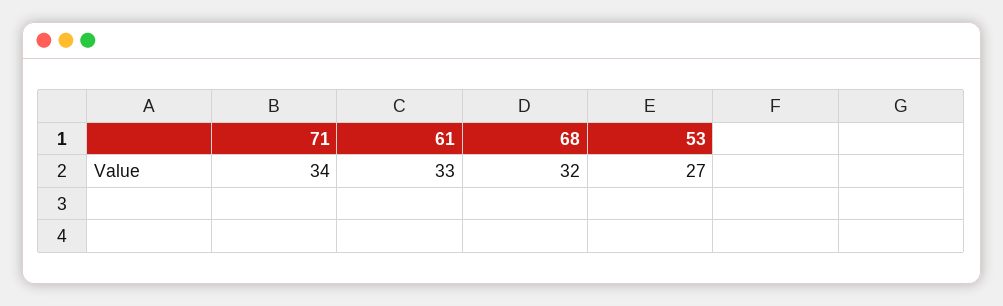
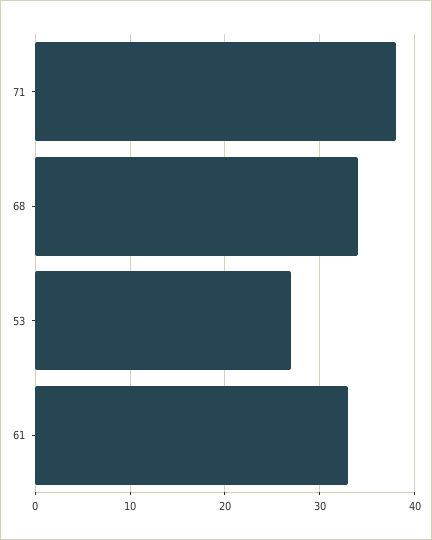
  {
-   "71": 34,
+   "71": 38,
    "61": 33,
-   "68": 32,
+   "68": 34,
    "53": 27
  }

